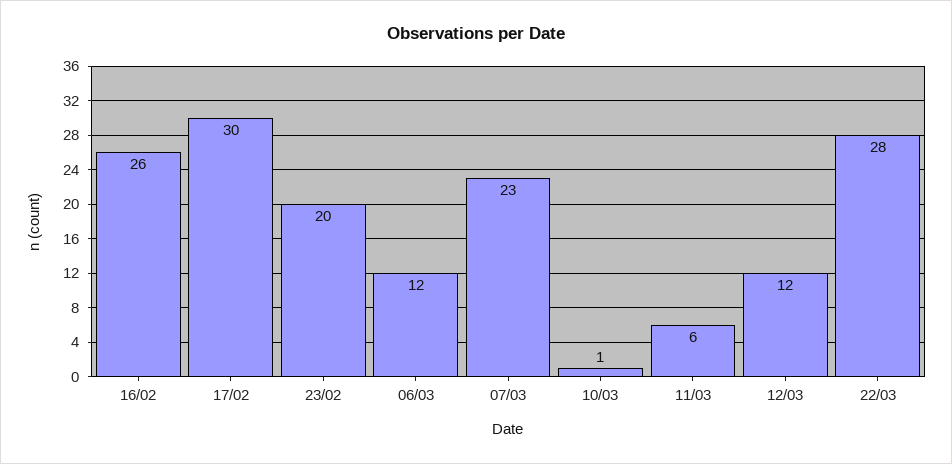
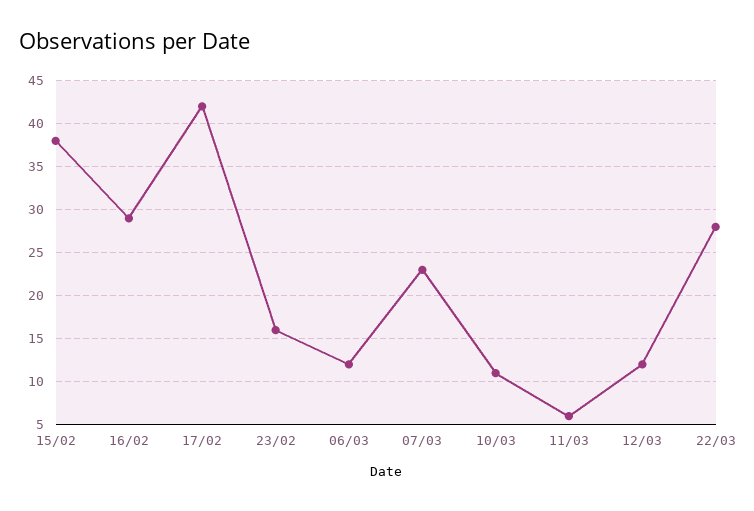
  {
-   "16/02": 26,
+   "16/02": 29,
-   "17/02": 30,
+   "17/02": 42,
-   "23/02": 20,
+   "23/02": 16,
    "06/03": 12,
    "07/03": 23,
-   "10/03": 1,
+   "10/03": 11,
    "11/03": 6,
    "12/03": 12,
-   "22/03": 28
+   "22/03": 28,
+   "15/02": 38
  }

